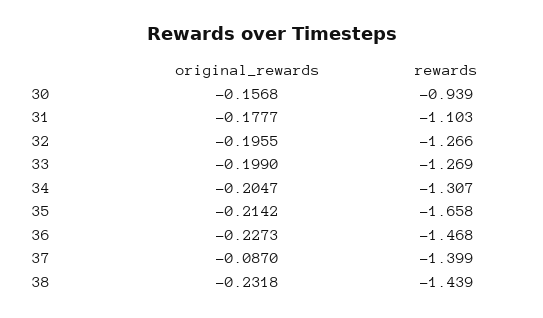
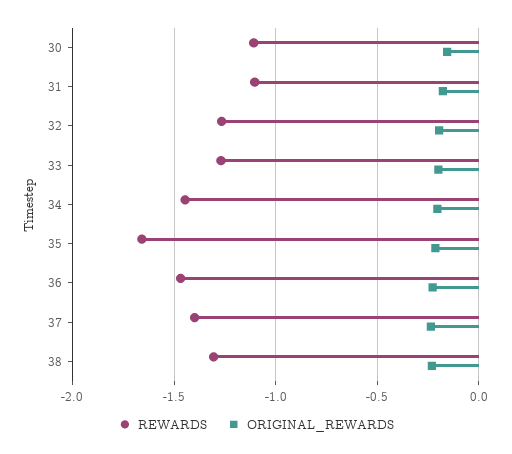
  {
    "original_rewards": {
      "30": -0.1568,
      "31": -0.1777,
      "32": -0.1955,
      "33": -0.199,
      "34": -0.2047,
      "35": -0.2142,
      "36": -0.2273,
-     "37": -0.087,
+     "37": -0.25,
      "38": -0.2318
    },
    "rewards": {
-     "30": -0.939,
+     "30": -1.1,
      "31": -1.103,
      "32": -1.266,
      "33": -1.269,
-     "34": -1.307,
+     "34": -1.45,
      "35": -1.658,
      "36": -1.468,
      "37": -1.399,
-     "38": -1.439
+     "38": -1.3
    }
  }

